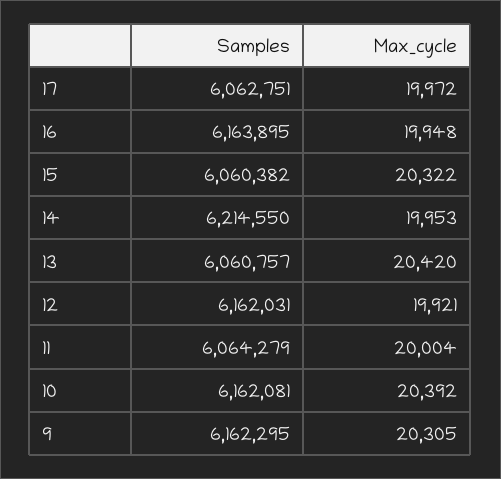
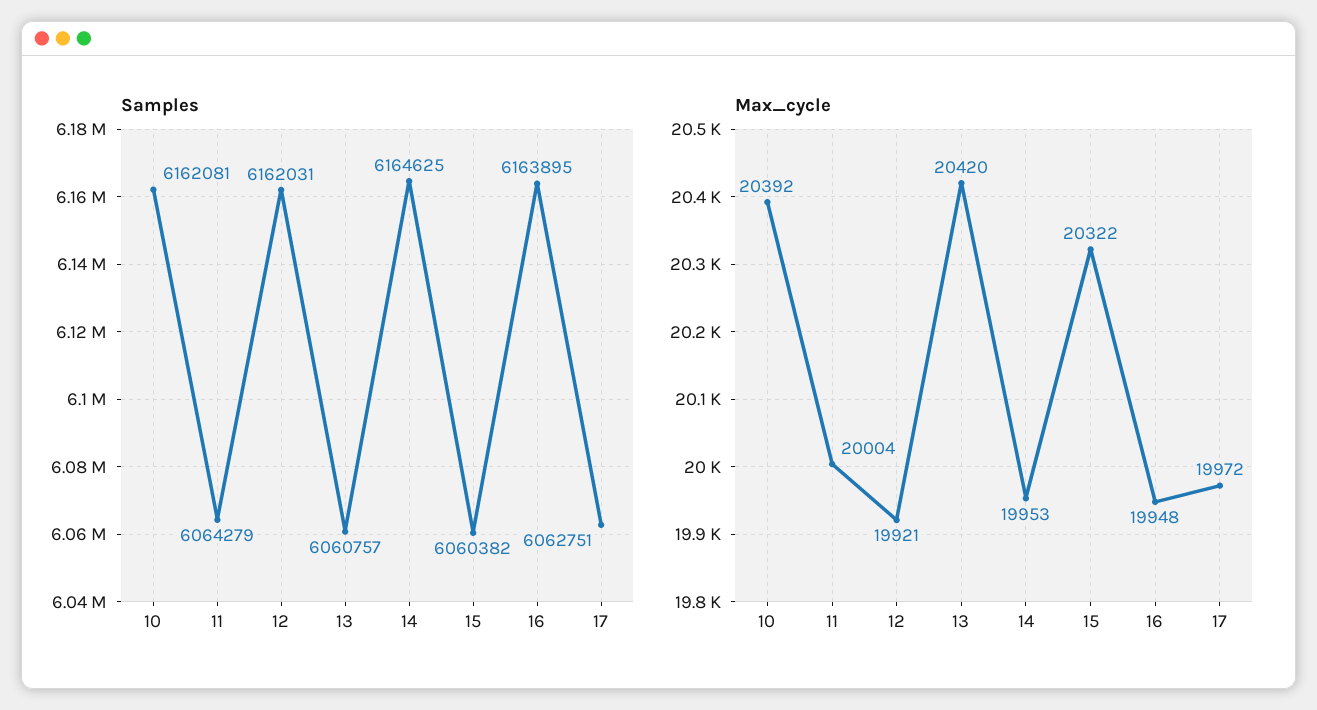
  {
    "Samples": {
      "17": 6062751,
      "16": 6163895,
      "15": 6060382,
-     "14": 6214550,
+     "14": 6164625,
      "13": 6060757,
      "12": 6162031,
      "11": 6064279,
-     "10": 6162081,
+     "10": 6162081
-     "9": 6162295
    },
    "Max_cycle": {
      "17": 19972,
      "16": 19948,
      "15": 20322,
      "14": 19953,
      "13": 20420,
      "12": 19921,
      "11": 20004,
-     "10": 20392,
+     "10": 20392
-     "9": 20305
    }
  }

